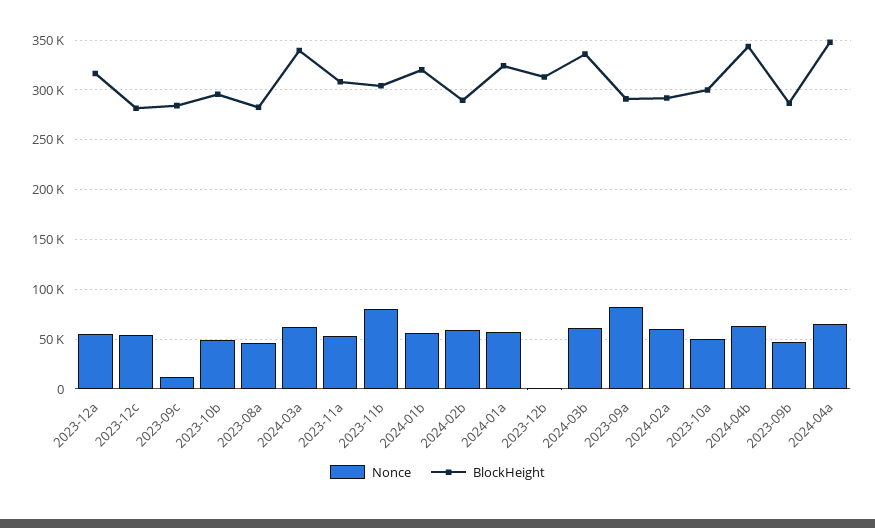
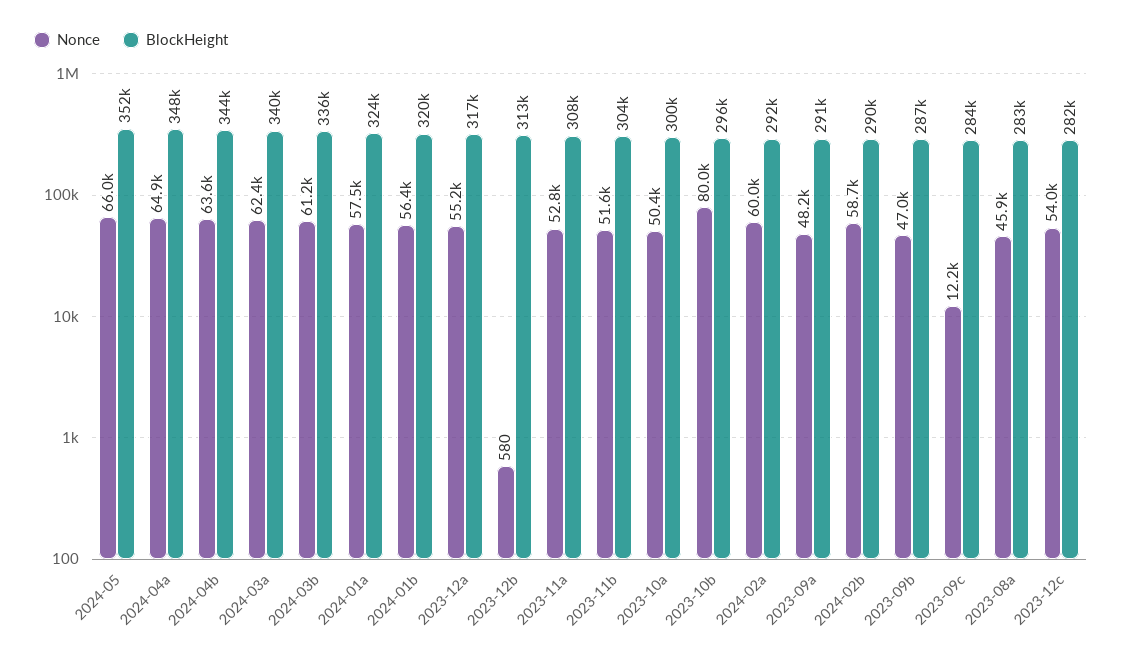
  {
    "Nonce": {
      "2023-12a": 55200,
      "2023-12c": 54000,
      "2023-09c": 12200,
-     "2023-10b": 50000,
+     "2023-10b": 80000,
      "2023-08a": 45900,
      "2024-03a": 62400,
      "2023-11a": 52800,
-     "2023-11b": 80000,
+     "2023-11b": 51600,
      "2024-01b": 56400,
      "2024-02b": 58700,
      "2024-01a": 57500,
      "2023-12b": 580,
      "2024-03b": 61200,
-     "2023-09a": 80000,
+     "2023-09a": 48200,
      "2024-02a": 60000,
      "2023-10a": 50400,
      "2024-04b": 63600,
      "2023-09b": 47000,
-     "2024-04a": 64900
+     "2024-04a": 64900,
+     "2024-05": 66000
    },
    "BlockHeight": {
      "2023-12a": 317000,
      "2023-12c": 282000,
      "2023-09c": 284000,
      "2023-10b": 296000,
      "2023-08a": 283000,
      "2024-03a": 340000,
      "2023-11a": 308000,
      "2023-11b": 304000,
      "2024-01b": 320000,
      "2024-02b": 290000,
      "2024-01a": 324000,
      "2023-12b": 313000,
      "2024-03b": 336000,
      "2023-09a": 291000,
      "2024-02a": 292000,
      "2023-10a": 300000,
      "2024-04b": 344000,
      "2023-09b": 287000,
-     "2024-04a": 348000
+     "2024-04a": 348000,
+     "2024-05": 352000
    }
  }

